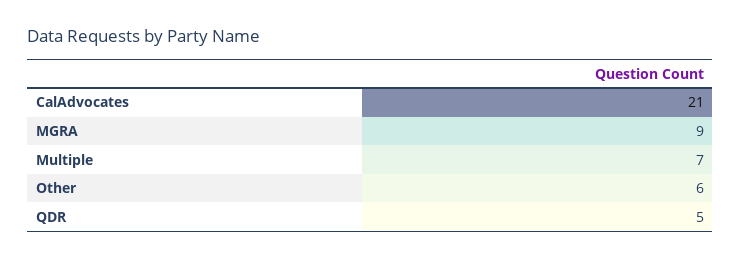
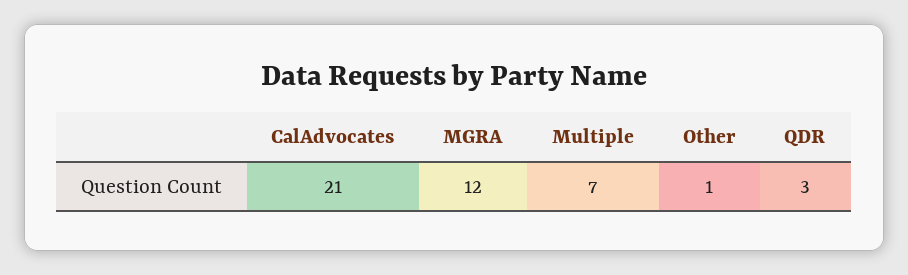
  {
    "CalAdvocates": 21,
-   "MGRA": 9,
+   "MGRA": 12,
    "Multiple": 7,
-   "Other": 6,
+   "Other": 1,
-   "QDR": 5
+   "QDR": 3
  }

